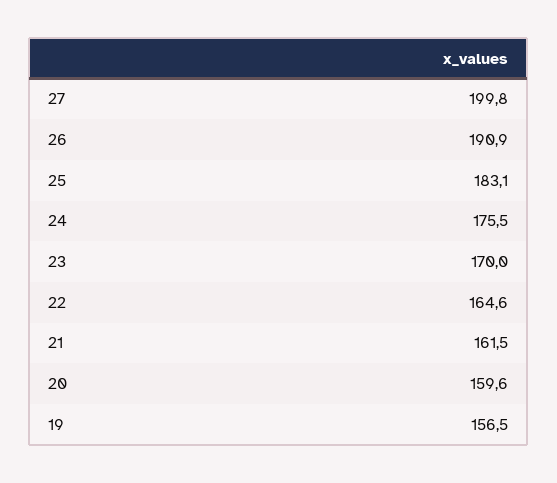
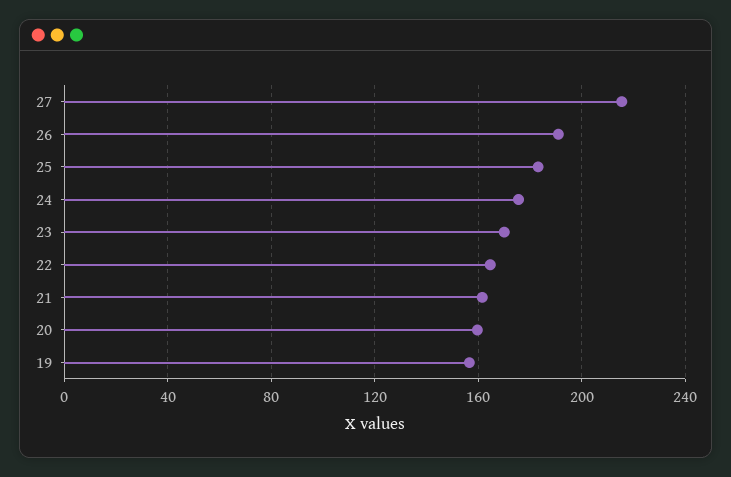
  {
-   "27": 199.8,
+   "27": 215,
    "26": 190.9,
    "25": 183.1,
    "24": 175.5,
    "23": 170,
    "22": 164.6,
    "21": 161.5,
    "20": 159.6,
    "19": 156.5
  }

